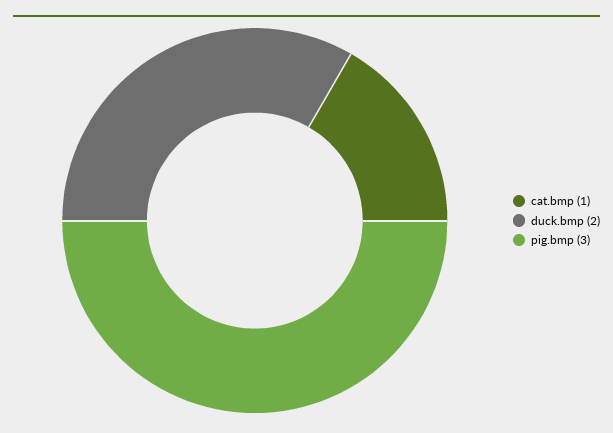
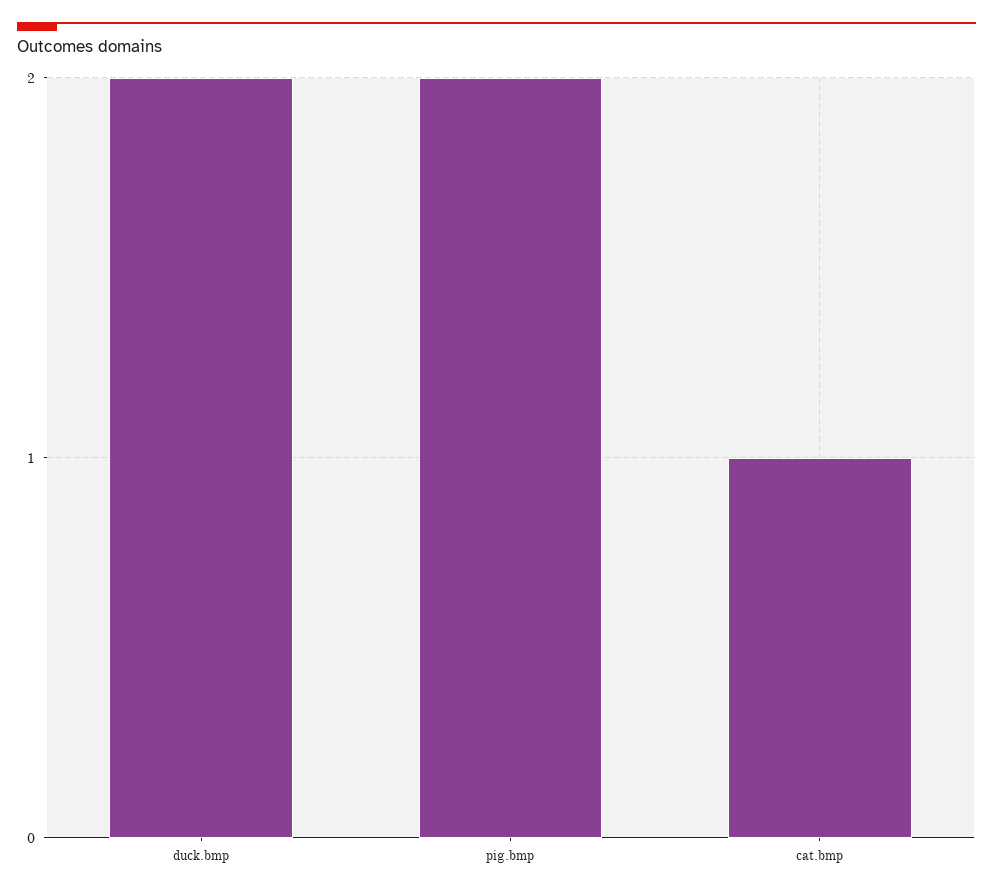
  {
    "cat.bmp": 1,
    "duck.bmp": 2,
-   "pig.bmp": 3
+   "pig.bmp": 2
  }

